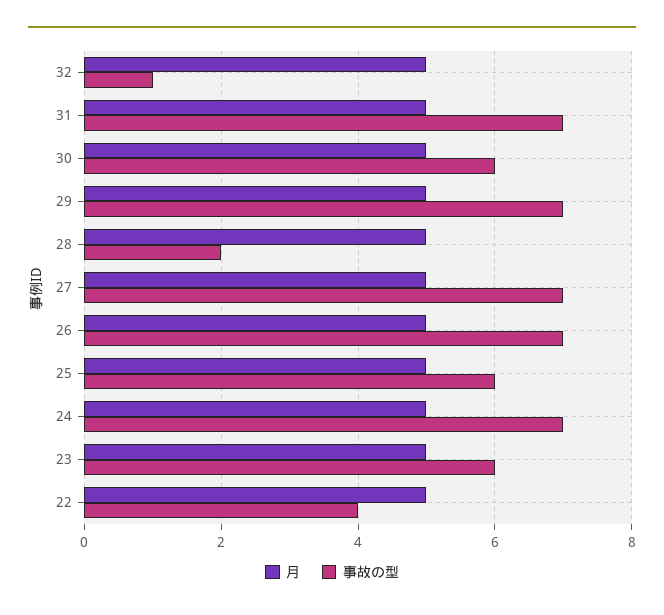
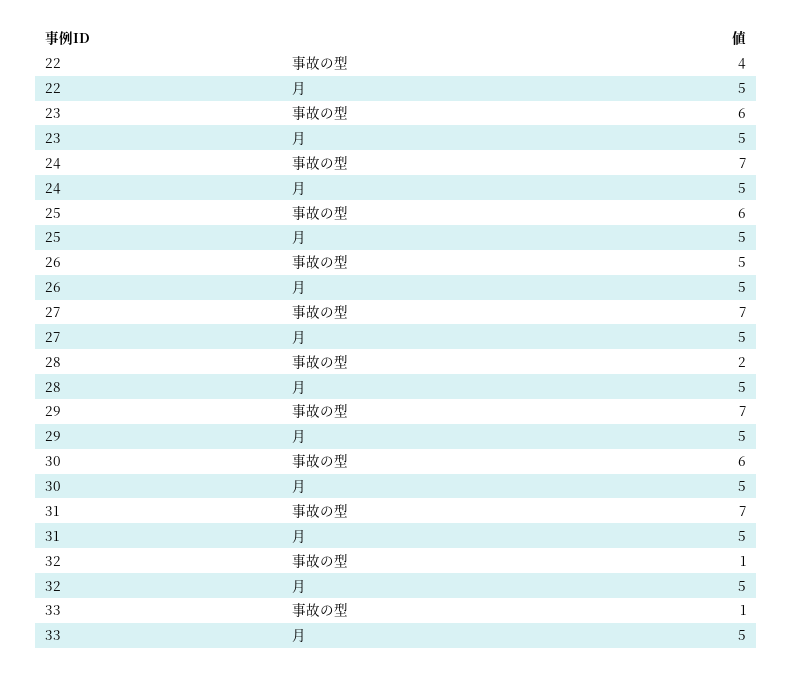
  {
    "月": {
      "32": 5,
      "31": 5,
      "30": 5,
      "29": 5,
      "28": 5,
      "27": 5,
      "26": 5,
      "25": 5,
      "24": 5,
      "23": 5,
-     "22": 5
+     "22": 5,
+     "33": 5
    },
    "事故の型": {
      "32": 1,
      "31": 7,
      "30": 6,
      "29": 7,
      "28": 2,
      "27": 7,
-     "26": 7,
+     "26": 5,
      "25": 6,
      "24": 7,
      "23": 6,
-     "22": 4
+     "22": 4,
+     "33": 1
    }
  }

